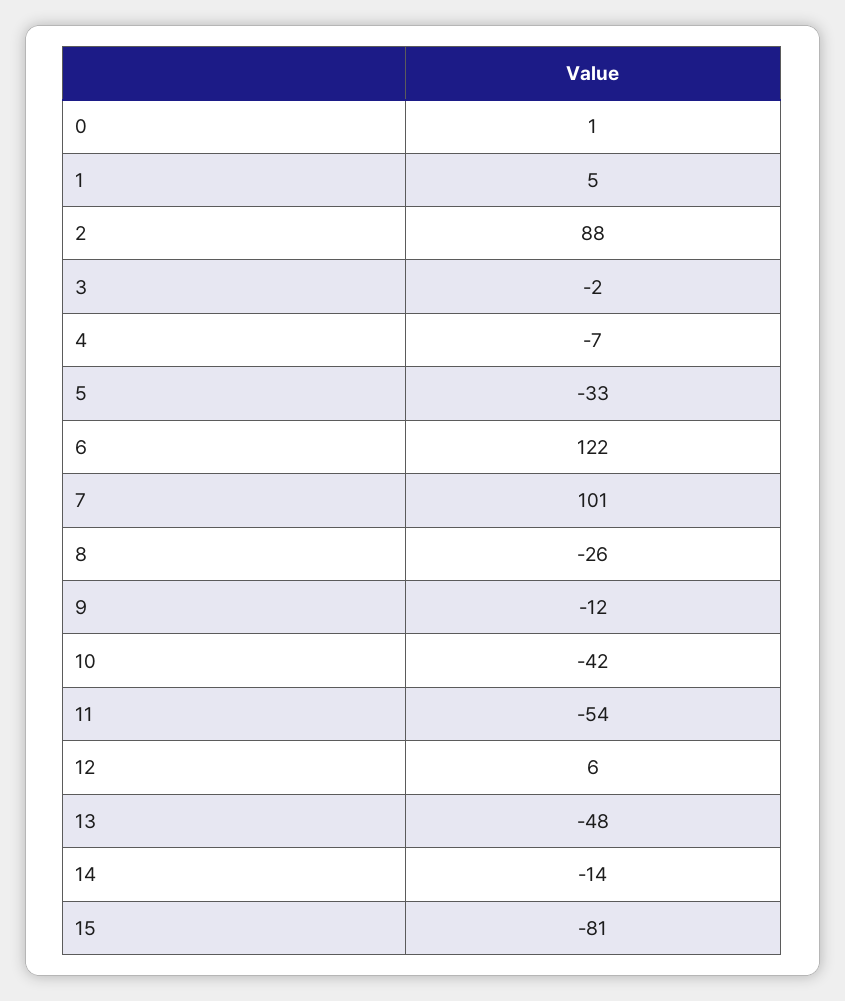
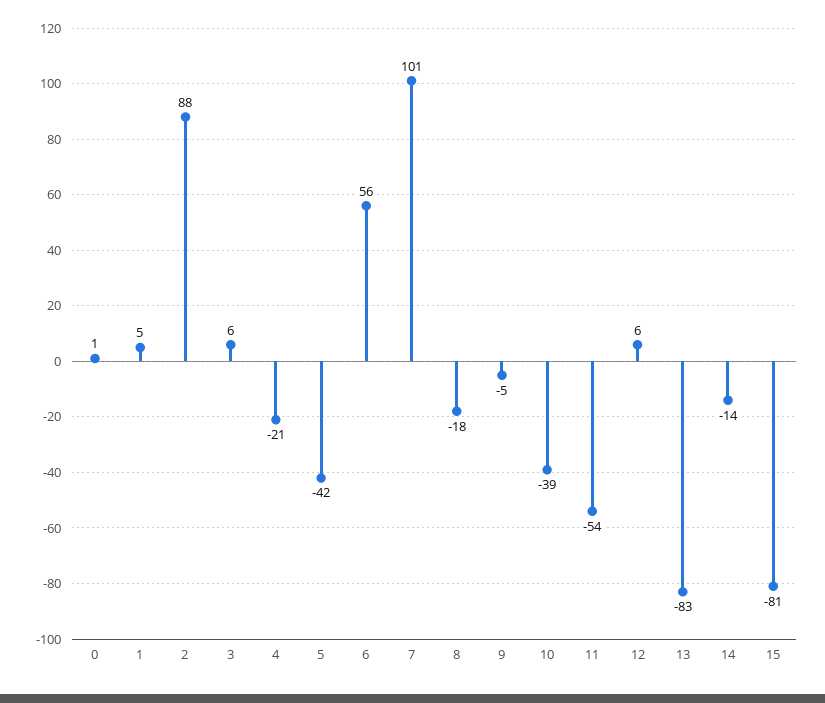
  {
    "0": 1,
    "1": 5,
    "2": 88,
-   "3": -2,
+   "3": 6,
-   "4": -7,
+   "4": -21,
-   "5": -33,
+   "5": -42,
-   "6": 122,
+   "6": 56,
    "7": 101,
-   "8": -26,
+   "8": -18,
-   "9": -12,
+   "9": -5,
-   "10": -42,
+   "10": -39,
    "11": -54,
    "12": 6,
-   "13": -48,
+   "13": -83,
    "14": -14,
    "15": -81
  }

